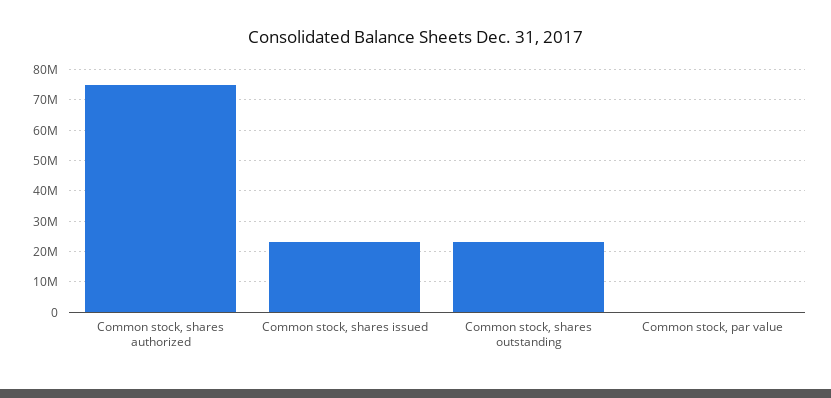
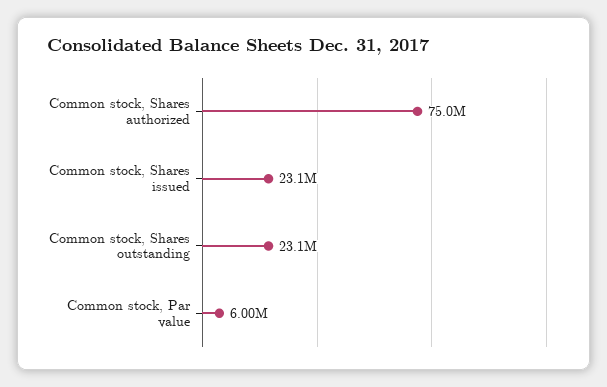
  {
    "Common stock, shares authorized": 75000000,
    "Common stock, shares issued": 23100000,
    "Common stock, shares outstanding": 23100000,
-   "Common stock, par value": 0
+   "Common stock, par value": 6000000
  }

